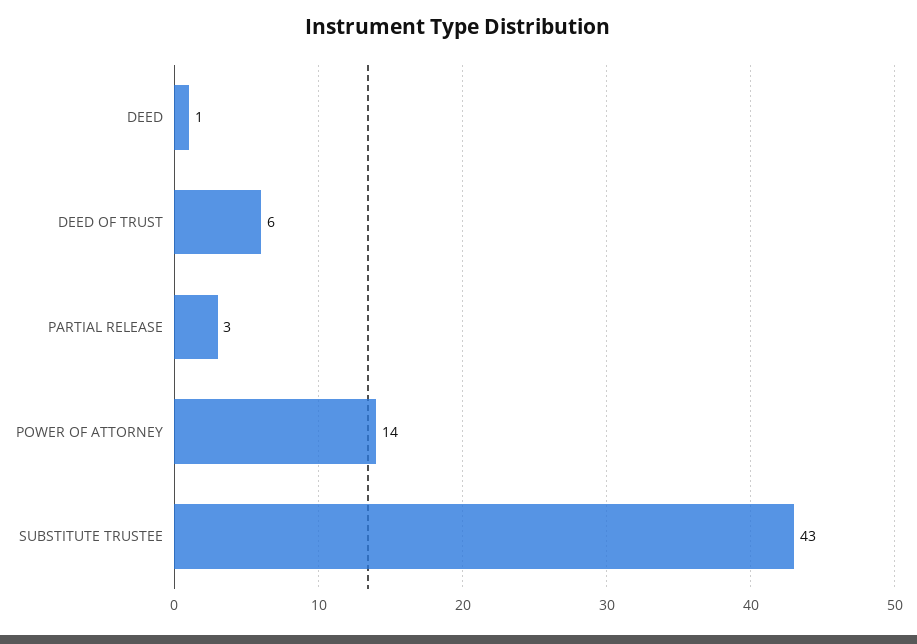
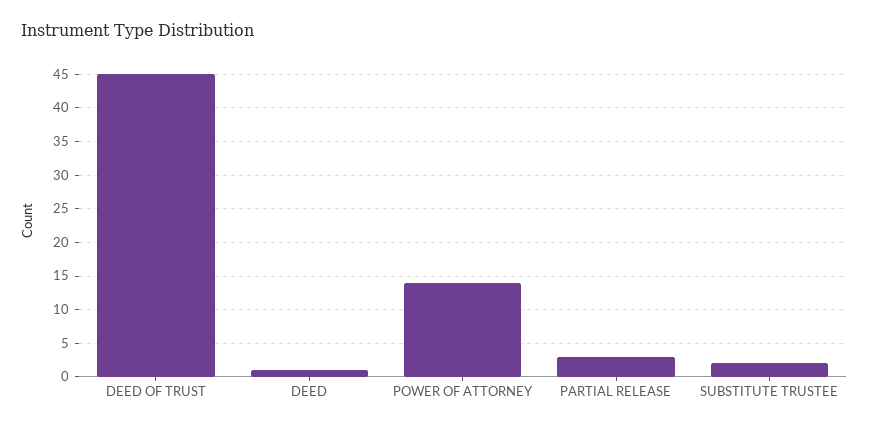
  {
    "DEED": 1,
-   "DEED OF TRUST": 6,
+   "DEED OF TRUST": 45,
    "PARTIAL RELEASE": 3,
    "POWER OF ATTORNEY": 14,
-   "SUBSTITUTE TRUSTEE": 43
+   "SUBSTITUTE TRUSTEE": 2
  }

